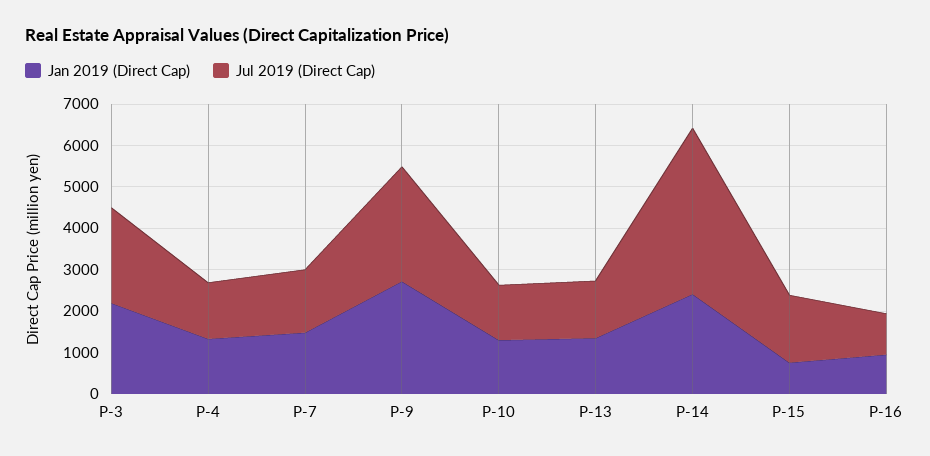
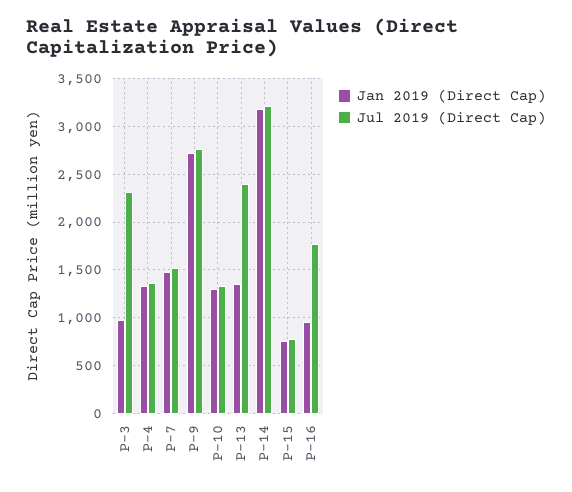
  {
    "Jan 2019 (Direct Cap)": {
-     "P-3": 2200,
+     "P-3": 1000,
      "P-4": 1300,
      "P-7": 1500,
      "P-9": 2700,
      "P-10": 1300,
      "P-13": 1400,
-     "P-14": 2400,
+     "P-14": 3200,
      "P-15": 800,
      "P-16": 1000
    },
    "Jul 2019 (Direct Cap)": {
      "P-3": 2300,
      "P-4": 1400,
      "P-7": 1500,
      "P-9": 2800,
      "P-10": 1300,
-     "P-13": 1400,
+     "P-13": 2400,
-     "P-14": 4000,
+     "P-14": 3200,
-     "P-15": 1600,
+     "P-15": 800,
-     "P-16": 1000
+     "P-16": 1800
    }
  }

